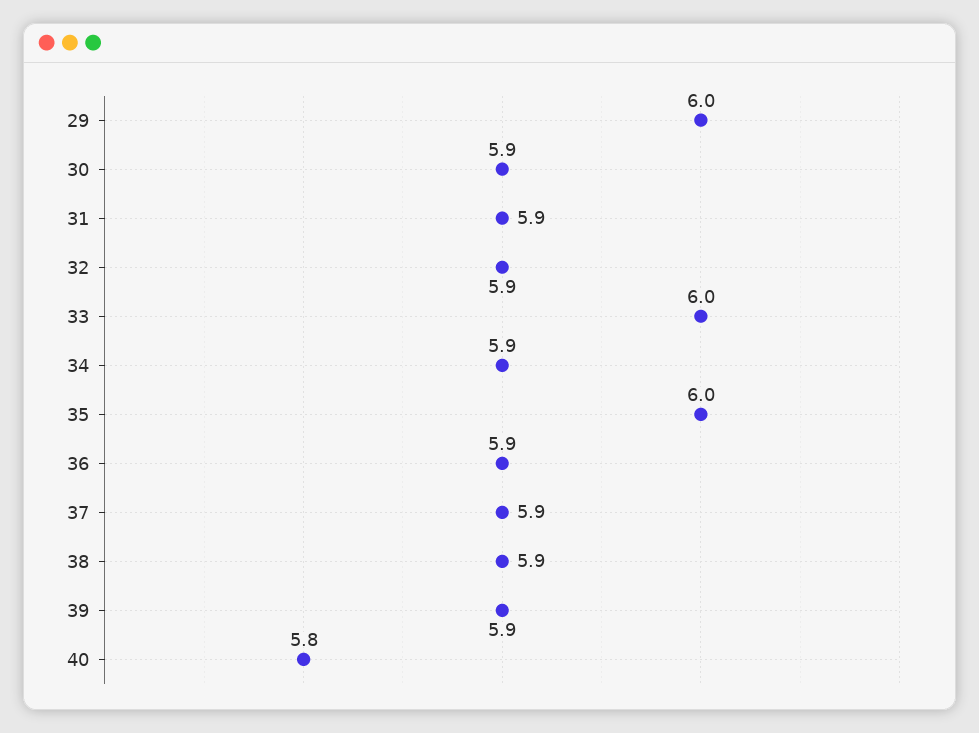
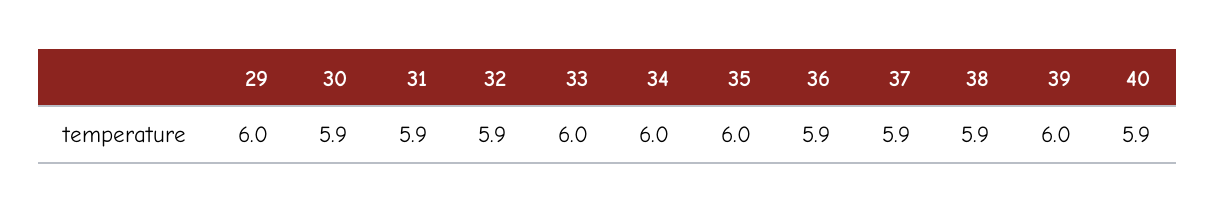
  {
    "29": 6,
    "30": 5.9,
    "31": 5.9,
    "32": 5.9,
    "33": 6,
-   "34": 5.9,
+   "34": 6,
    "35": 6,
    "36": 5.9,
    "37": 5.9,
    "38": 5.9,
-   "39": 5.9,
+   "39": 6,
-   "40": 5.8
+   "40": 5.9
  }

